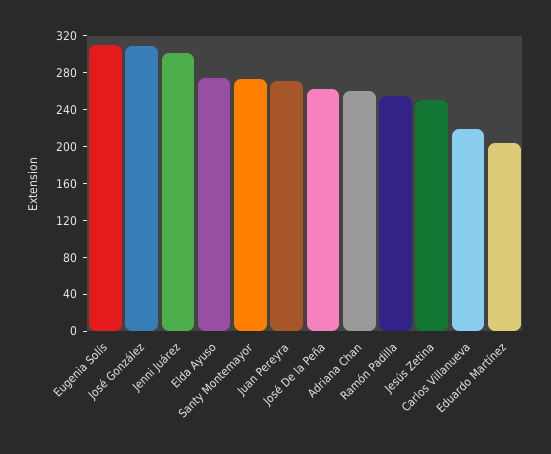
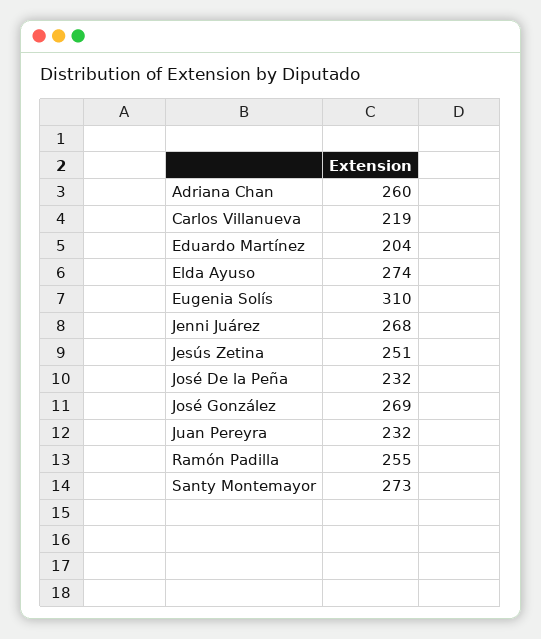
  {
    "Eugenia Solís": 310,
-   "José González": 310,
+   "José González": 269,
-   "Jenni Juárez": 300,
+   "Jenni Juárez": 268,
    "Elda Ayuso": 274,
    "Santy Montemayor": 273,
-   "Juan Pereyra": 270,
+   "Juan Pereyra": 232,
-   "José De la Peña": 260,
+   "José De la Peña": 232,
    "Adriana Chan": 260,
    "Ramón Padilla": 255,
    "Jesús Zetina": 251,
    "Carlos Villanueva": 219,
    "Eduardo Martínez": 204
  }

